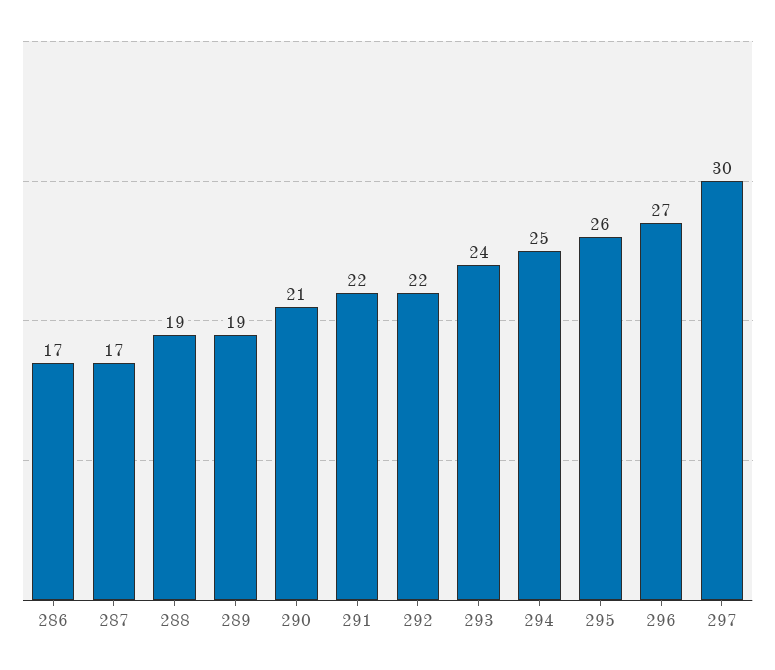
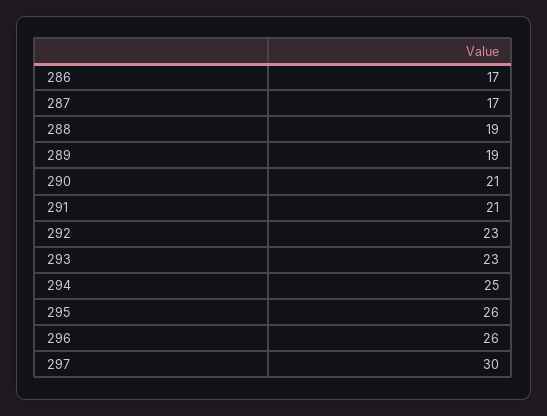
  {
    "286": 17,
    "287": 17,
    "288": 19,
    "289": 19,
    "290": 21,
-   "291": 22,
+   "291": 21,
-   "292": 22,
+   "292": 23,
-   "293": 24,
+   "293": 23,
    "294": 25,
    "295": 26,
-   "296": 27,
+   "296": 26,
    "297": 30
  }

